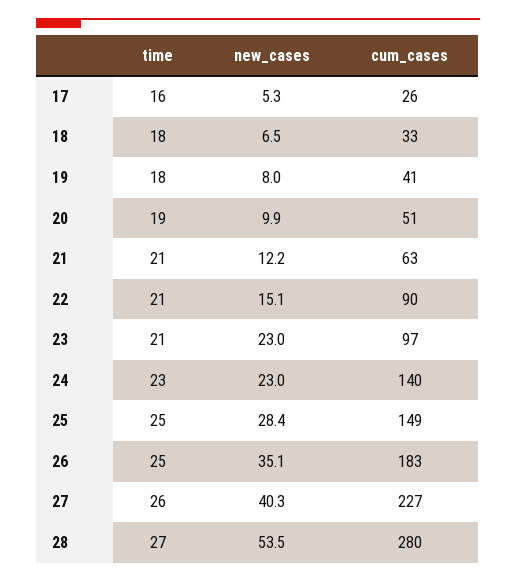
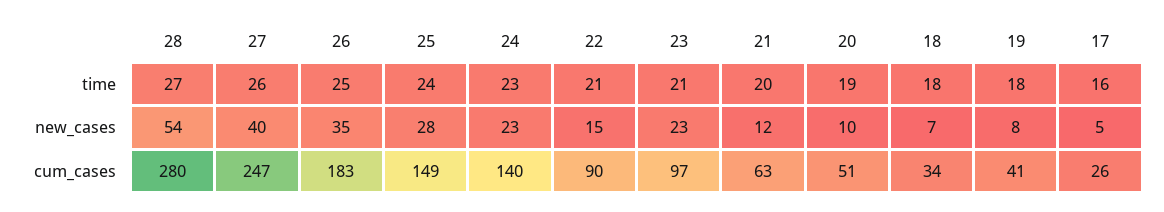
  {
    "time": {
      "17": 16,
      "18": 18,
      "19": 18,
      "20": 19,
-     "21": 21,
+     "21": 20,
      "22": 21,
      "23": 21,
      "24": 23,
-     "25": 25,
+     "25": 24,
      "26": 25,
      "27": 26,
      "28": 27
    },
    "new_cases": {
      "17": 5.3,
      "18": 6.5,
      "19": 8,
      "20": 9.9,
      "21": 12.2,
      "22": 15.1,
      "23": 23,
      "24": 23,
      "25": 28.4,
      "26": 35.1,
      "27": 40.3,
      "28": 53.5
    },
    "cum_cases": {
      "17": 26,
-     "18": 33,
+     "18": 34,
      "19": 41,
      "20": 51,
      "21": 63,
      "22": 90,
      "23": 97,
      "24": 140,
      "25": 149,
      "26": 183,
-     "27": 227,
+     "27": 247,
      "28": 280
    }
  }

